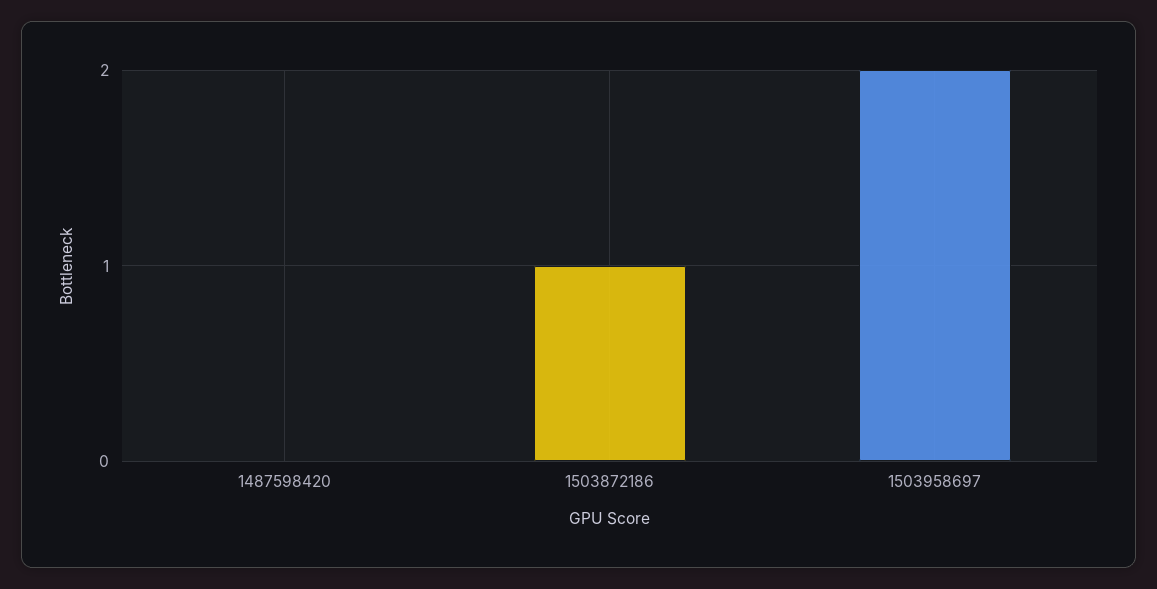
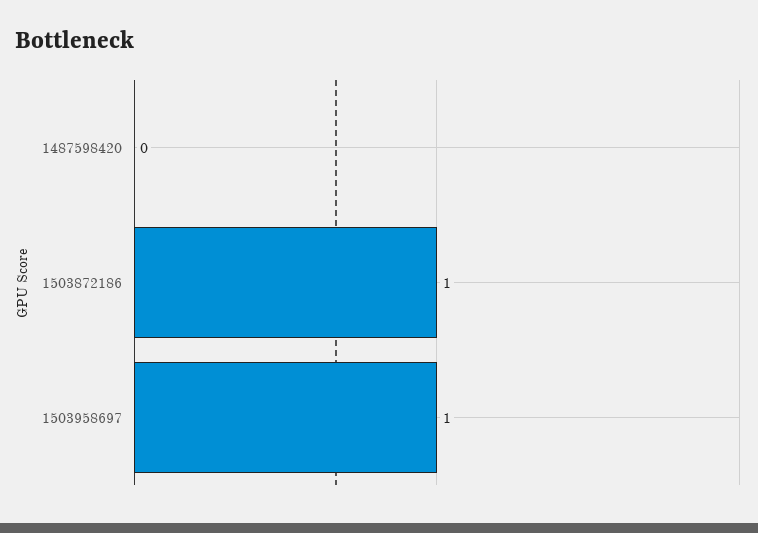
  {
    "1487598420": 0,
    "1503872186": 1,
-   "1503958697": 2
+   "1503958697": 1
  }

